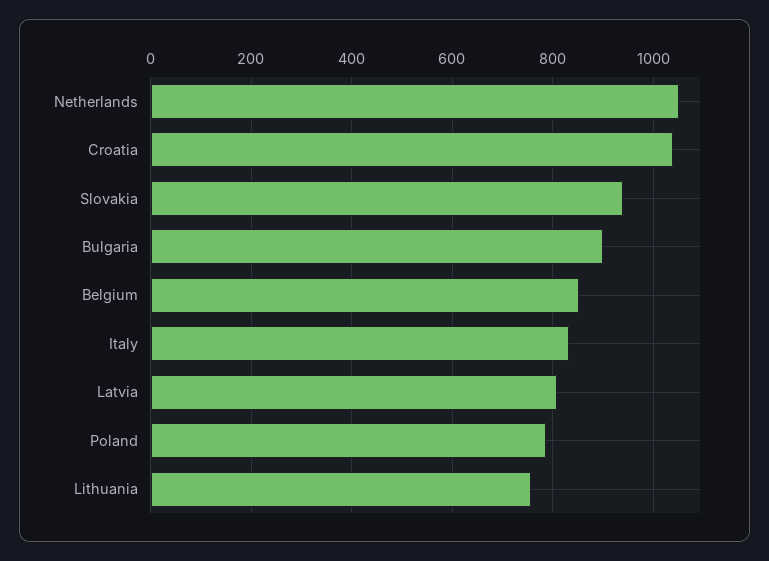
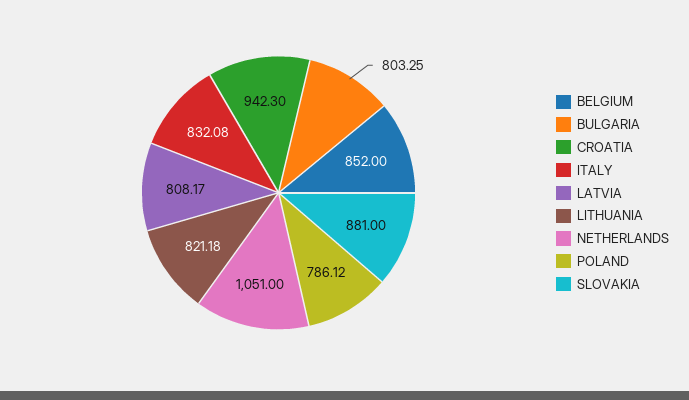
  {
    "Netherlands": 1051,
-   "Croatia": 1040,
+   "Croatia": 942.3,
-   "Slovakia": 940,
+   "Slovakia": 881,
-   "Bulgaria": 900,
+   "Bulgaria": 803.25,
    "Belgium": 852,
    "Italy": 832.08,
    "Latvia": 808.17,
    "Poland": 786.12,
-   "Lithuania": 760
+   "Lithuania": 821.18
  }

